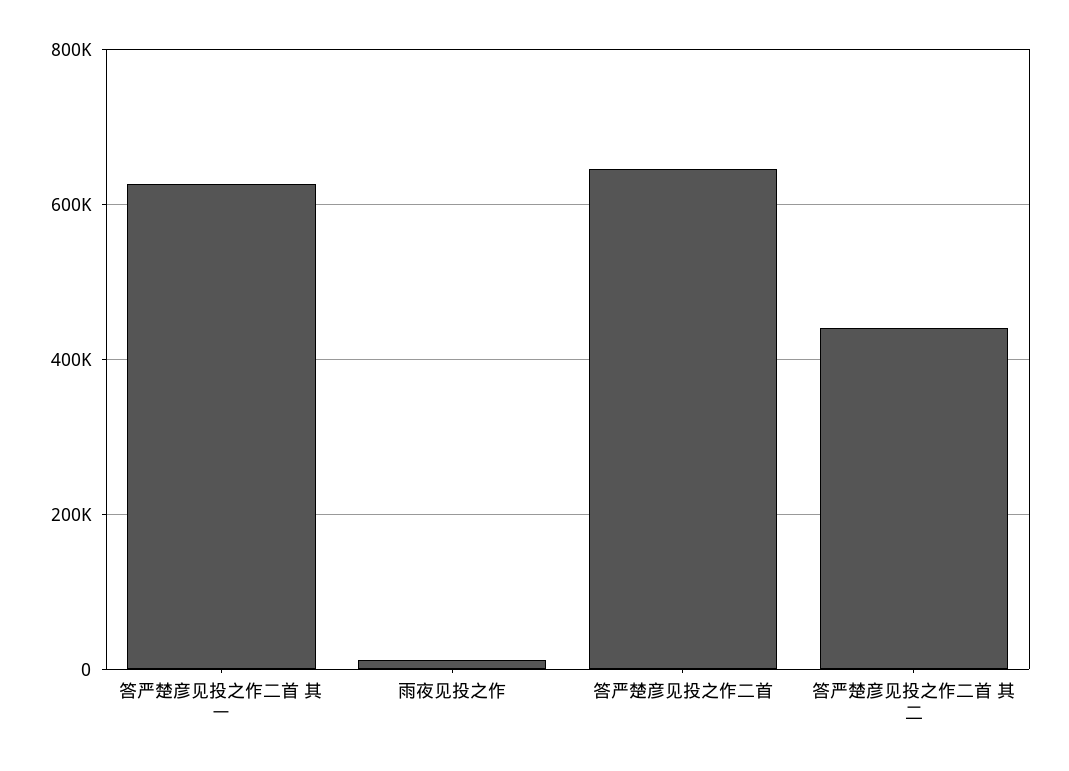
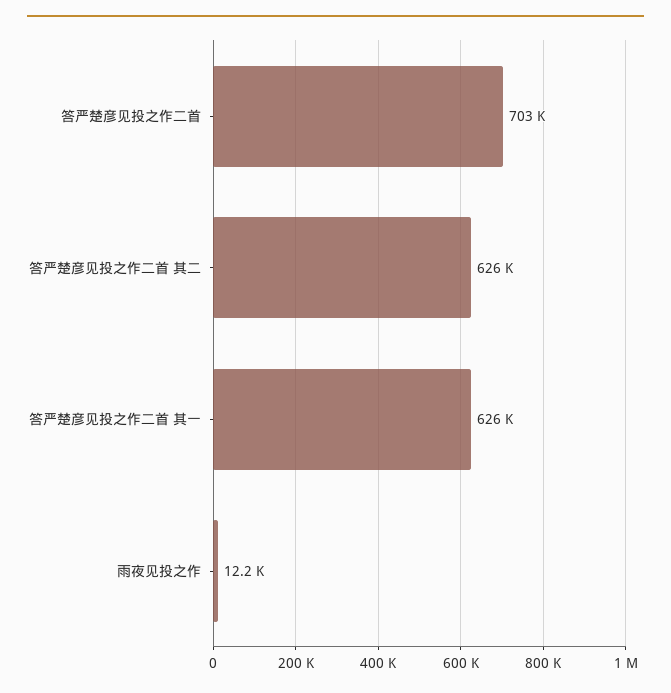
  {
    "答严楚彦见投之作二首 其一": 626000,
    "雨夜见投之作": 12200,
-   "答严楚彦见投之作二首": 640000,
+   "答严楚彦见投之作二首": 703000,
-   "答严楚彦见投之作二首 其二": 440000
+   "答严楚彦见投之作二首 其二": 626000
  }

